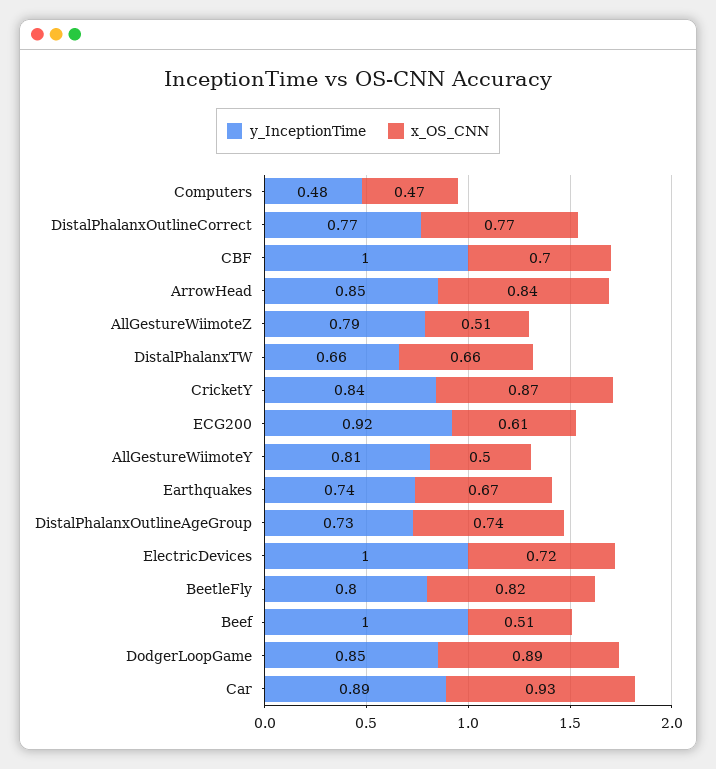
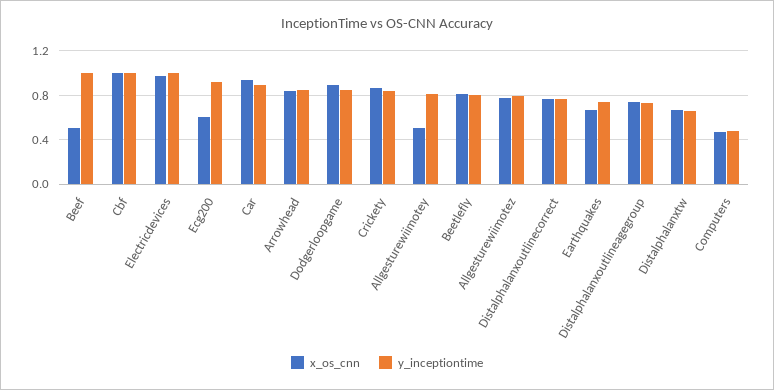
  {
    "y_InceptionTime": {
      "Computers": 0.48,
      "DistalPhalanxOutlineCorrect": 0.77,
      "CBF": 1,
      "ArrowHead": 0.85,
      "AllGestureWiimoteZ": 0.79,
      "DistalPhalanxTW": 0.66,
      "CricketY": 0.84,
      "ECG200": 0.92,
      "AllGestureWiimoteY": 0.81,
      "Earthquakes": 0.74,
      "DistalPhalanxOutlineAgeGroup": 0.73,
      "ElectricDevices": 1,
      "BeetleFly": 0.8,
      "Beef": 1,
      "DodgerLoopGame": 0.85,
      "Car": 0.89
    },
    "x_OS_CNN": {
      "Computers": 0.47,
      "DistalPhalanxOutlineCorrect": 0.77,
-     "CBF": 0.7,
+     "CBF": 1,
      "ArrowHead": 0.84,
-     "AllGestureWiimoteZ": 0.51,
+     "AllGestureWiimoteZ": 0.8,
      "DistalPhalanxTW": 0.66,
      "CricketY": 0.87,
      "ECG200": 0.61,
      "AllGestureWiimoteY": 0.5,
      "Earthquakes": 0.67,
      "DistalPhalanxOutlineAgeGroup": 0.74,
-     "ElectricDevices": 0.72,
+     "ElectricDevices": 1,
      "BeetleFly": 0.82,
      "Beef": 0.51,
      "DodgerLoopGame": 0.89,
      "Car": 0.93
    }
  }

